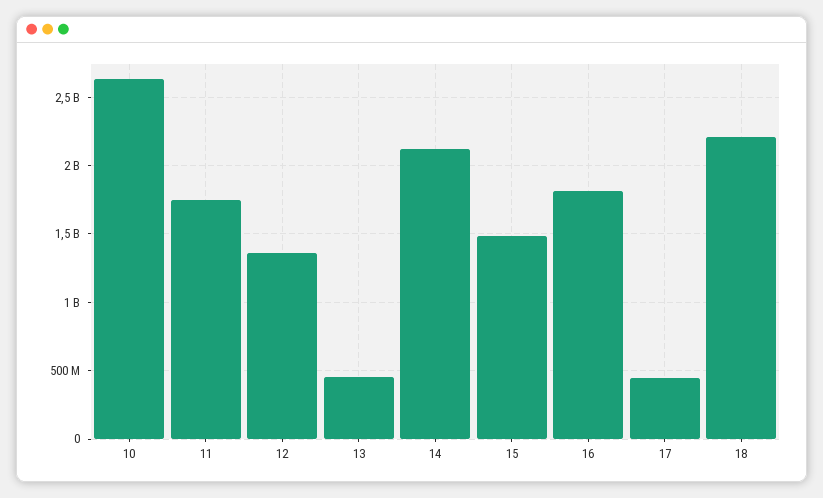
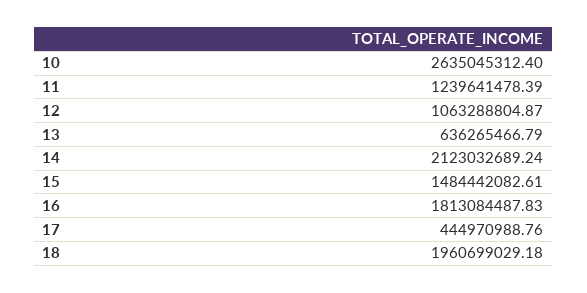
  {
    "10": 2635045312.4,
-   "11": 1750000000,
+   "11": 1239641478.39,
-   "12": 1350000000,
+   "12": 1063288804.87,
-   "13": 450000000,
+   "13": 636265466.79,
    "14": 2123032689.24,
    "15": 1484442082.61,
    "16": 1813084487.83,
    "17": 444970988.76,
-   "18": 2200000000
+   "18": 1960699029.18
  }

